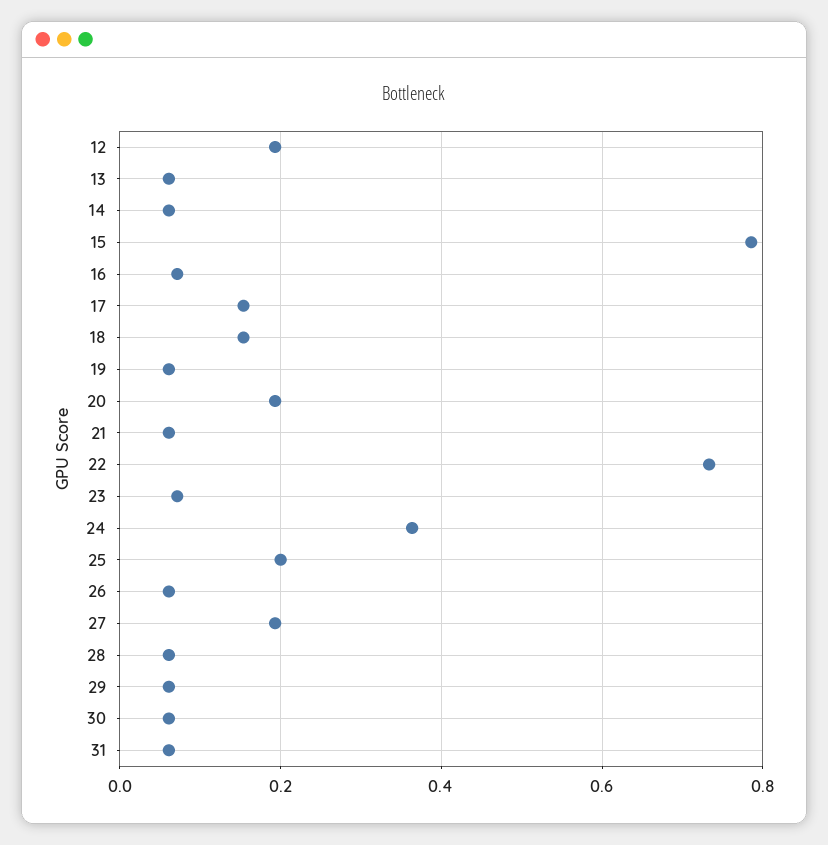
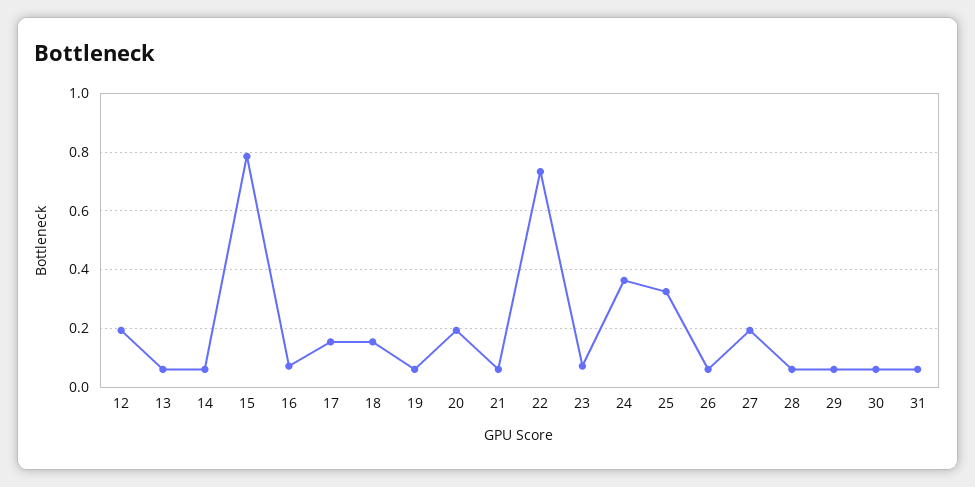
  {
    "12": 0.2,
    "13": 0.06,
    "14": 0.06,
    "15": 0.78,
    "16": 0.08,
    "17": 0.16,
    "18": 0.16,
    "19": 0.06,
    "20": 0.2,
    "21": 0.06,
    "22": 0.74,
    "23": 0.08,
    "24": 0.36,
-   "25": 0.2,
+   "25": 0.325,
    "26": 0.06,
    "27": 0.2,
    "28": 0.06,
    "29": 0.06,
    "30": 0.06,
    "31": 0.06
  }

